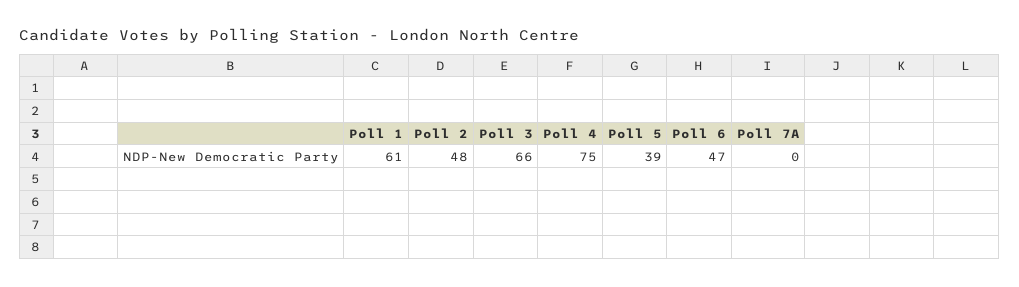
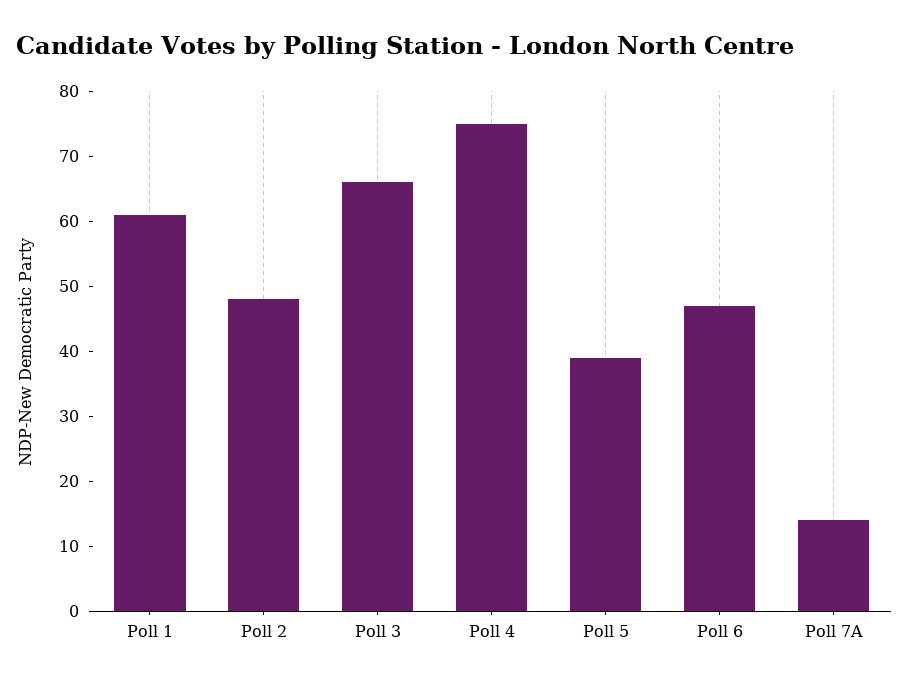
  {
    "Poll 1": 61,
    "Poll 2": 48,
    "Poll 3": 66,
    "Poll 4": 75,
    "Poll 5": 39,
    "Poll 6": 47,
-   "Poll 7A": 0
+   "Poll 7A": 15
  }

